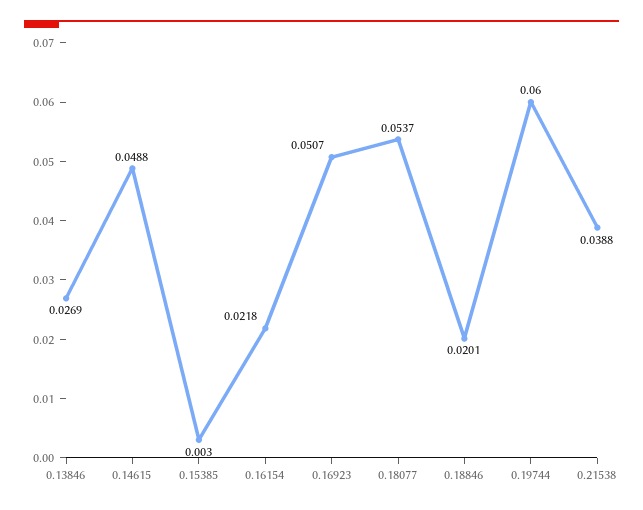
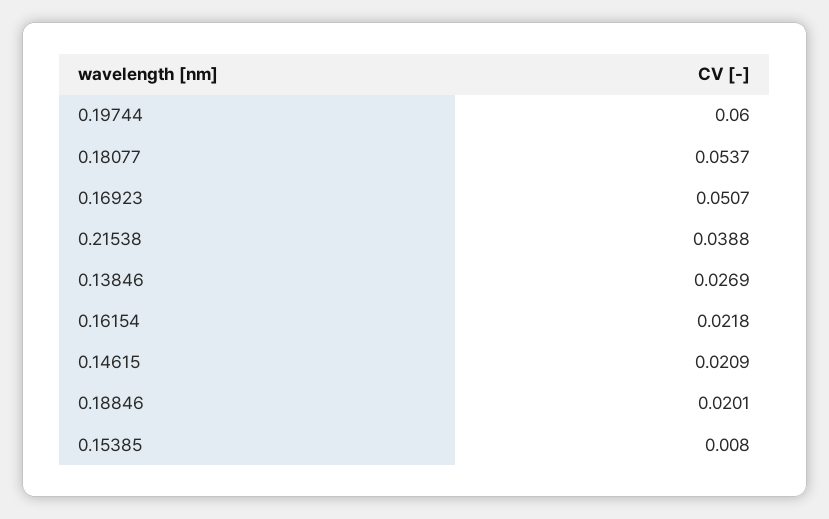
  {
    "0.13846": 0.0269,
-   "0.14615": 0.0488,
+   "0.14615": 0.0209,
-   "0.15385": 0.003,
+   "0.15385": 0.008,
    "0.16154": 0.0218,
    "0.16923": 0.0507,
    "0.18077": 0.0537,
    "0.18846": 0.0201,
    "0.19744": 0.06,
    "0.21538": 0.0388
  }

